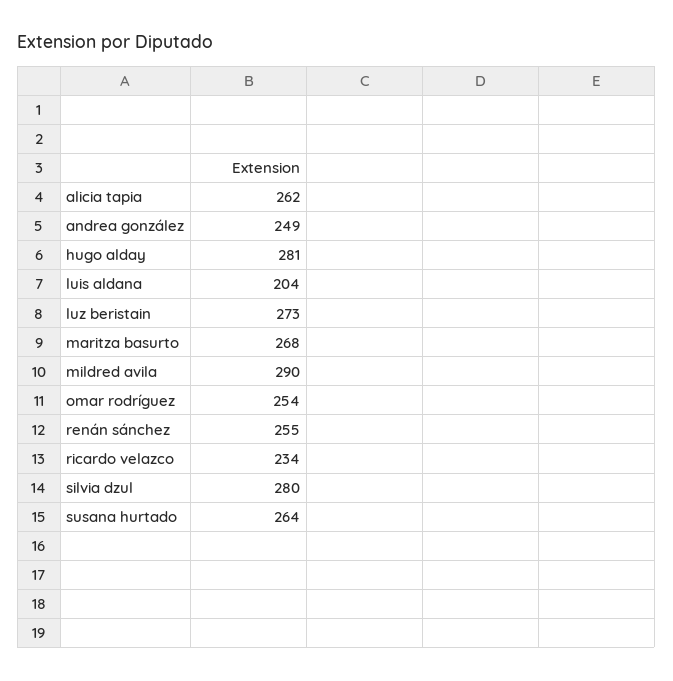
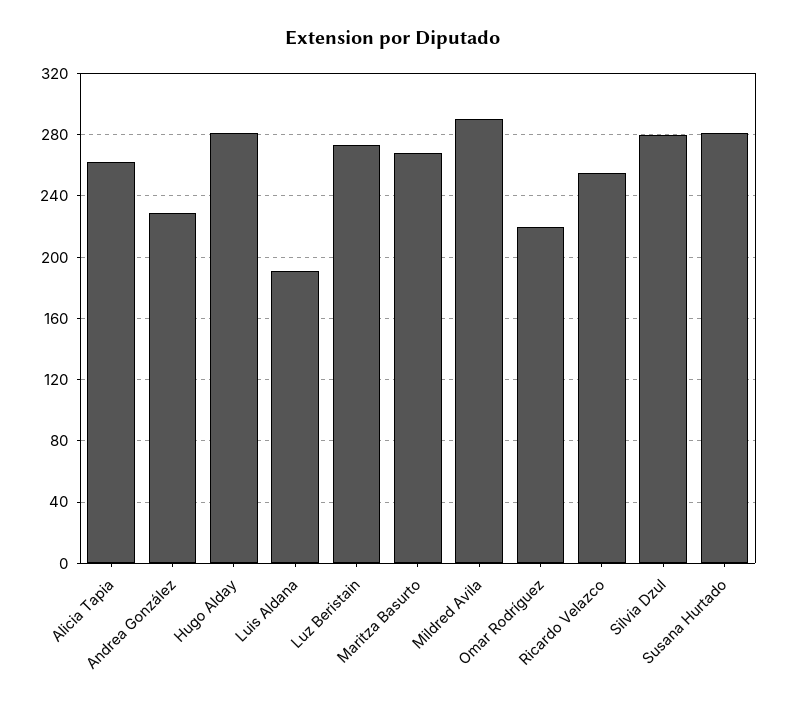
  {
    "alicia tapia": 262,
-   "andrea gonzález": 249,
+   "andrea gonzález": 230,
    "hugo alday": 281,
-   "luis aldana": 204,
+   "luis aldana": 190,
    "luz beristain": 273,
    "maritza basurto": 268,
    "mildred avila": 290,
-   "omar rodríguez": 254,
+   "omar rodríguez": 220,
-   "renán sánchez": 255,
-   "ricardo velazco": 234,
+   "ricardo velazco": 255,
    "silvia dzul": 280,
-   "susana hurtado": 264
+   "susana hurtado": 280
  }

